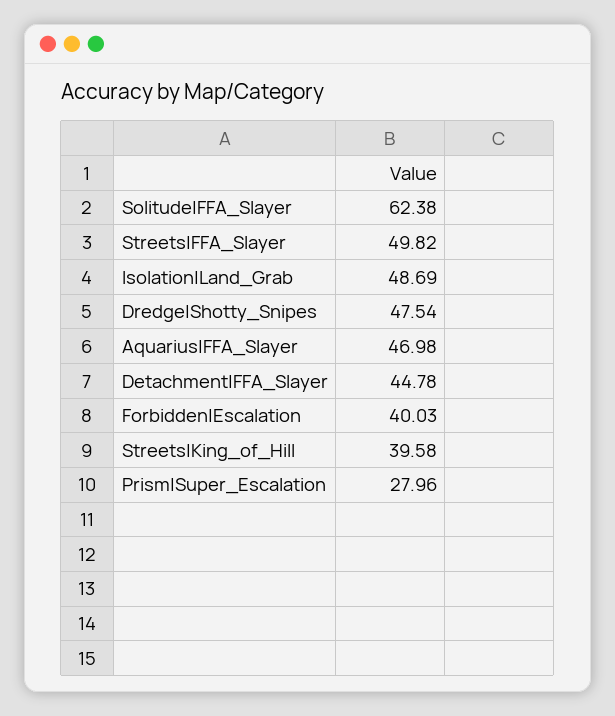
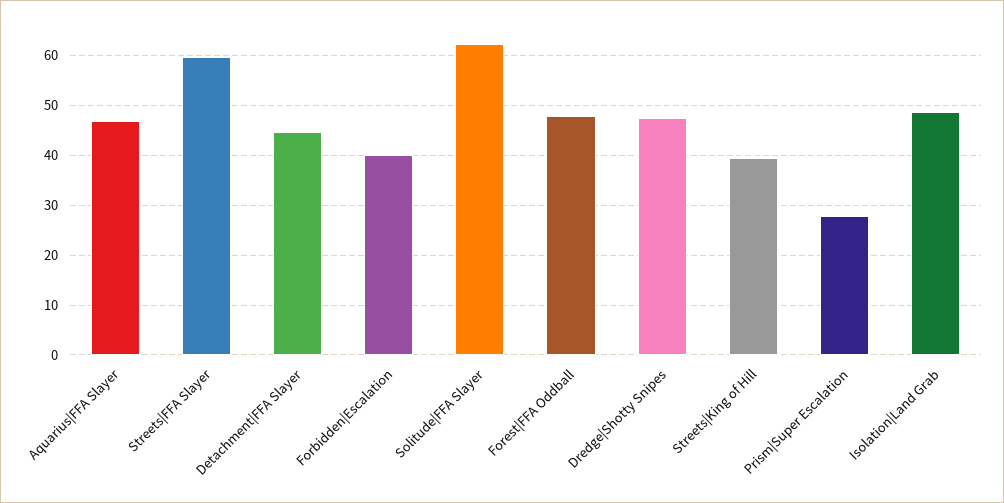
  {
    "Solitude|FFA_Slayer": 62.38,
-   "Streets|FFA_Slayer": 49.82,
+   "Streets|FFA_Slayer": 60,
    "Isolation|Land_Grab": 48.69,
    "Dredge|Shotty_Snipes": 47.54,
    "Aquarius|FFA_Slayer": 46.98,
    "Detachment|FFA_Slayer": 44.78,
    "Forbidden|Escalation": 40.03,
    "Streets|King_of_Hill": 39.58,
-   "Prism|Super_Escalation": 27.96
+   "Prism|Super_Escalation": 27.96,
+   "Forest|FFA Oddball": 48
  }

